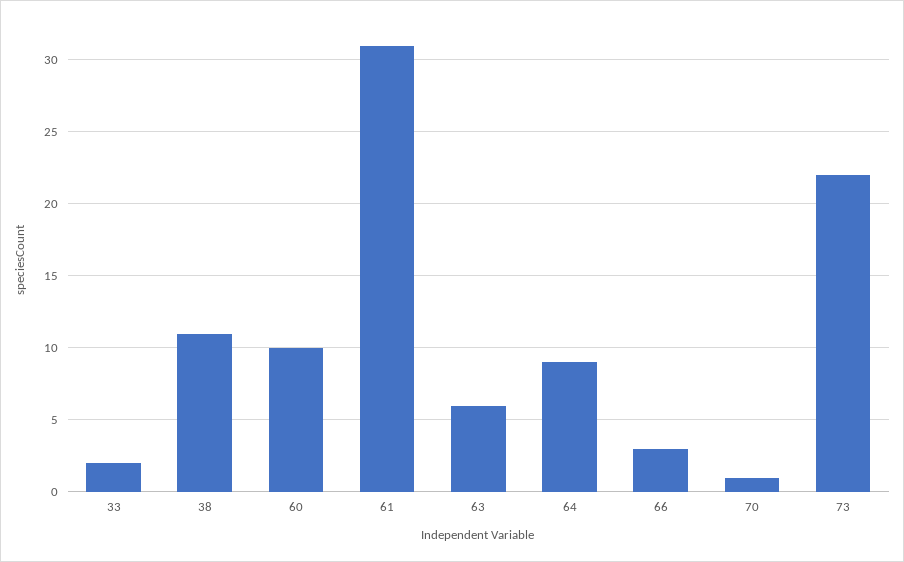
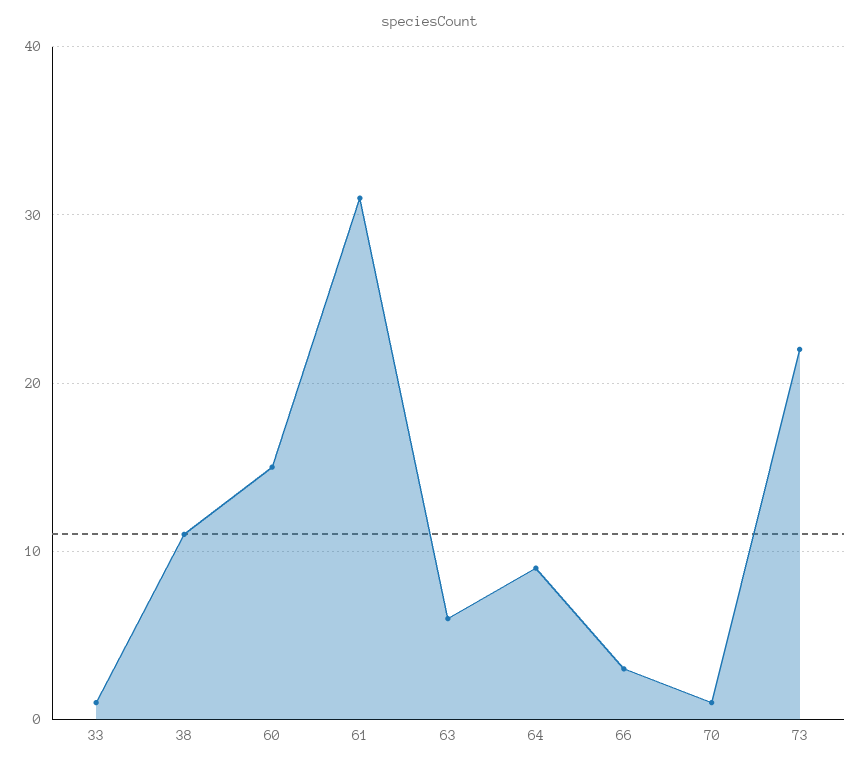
  {
-   "33": 2,
+   "33": 1,
    "38": 11,
-   "60": 10,
+   "60": 15,
    "61": 31,
    "63": 6,
    "64": 9,
    "66": 3,
    "70": 1,
    "73": 22
  }

